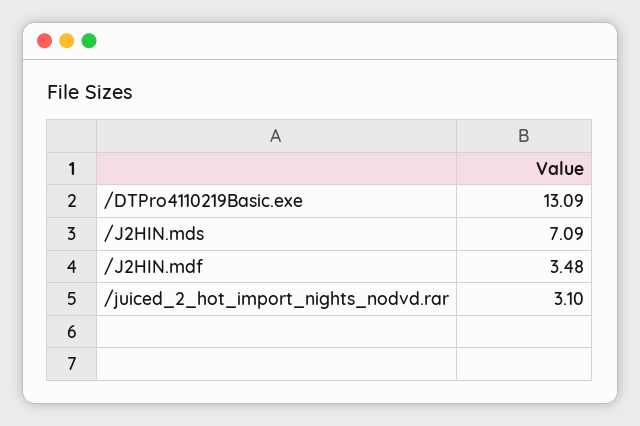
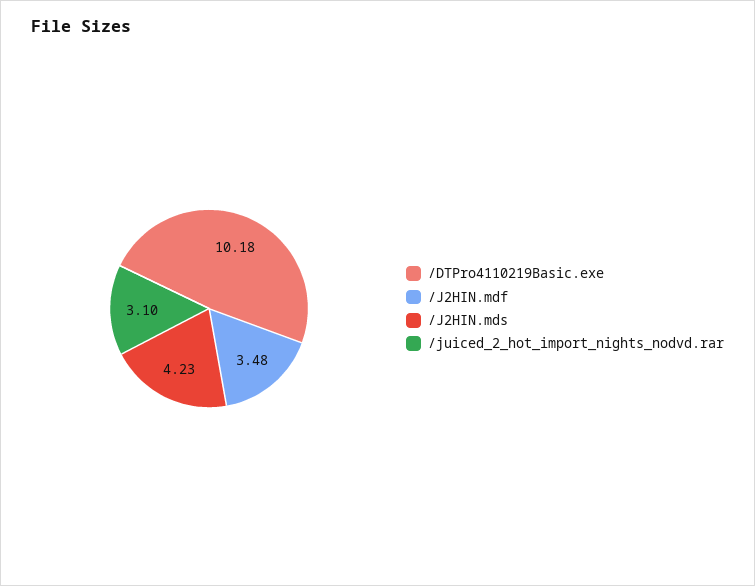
  {
-   "/DTPro4110219Basic.exe": 13.09,
+   "/DTPro4110219Basic.exe": 10.18,
-   "/J2HIN.mds": 7.09,
+   "/J2HIN.mds": 4.23,
    "/J2HIN.mdf": 3.48,
    "/juiced_2_hot_import_nights_nodvd.rar": 3.1
  }

